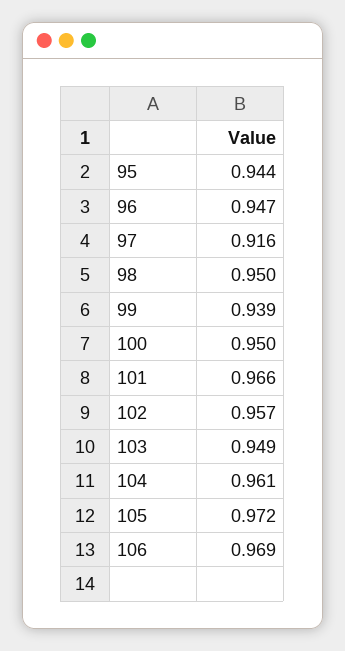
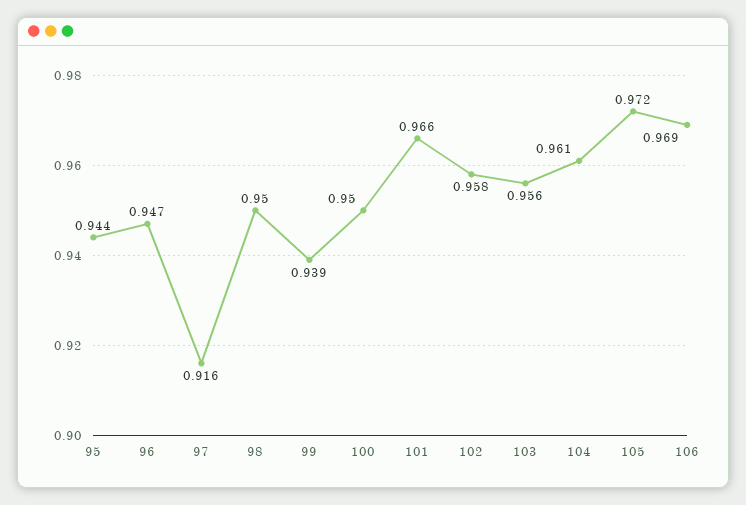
  {
    "95": 0.944,
    "96": 0.947,
    "97": 0.916,
    "98": 0.95,
    "99": 0.939,
    "100": 0.95,
    "101": 0.966,
-   "102": 0.957,
+   "102": 0.958,
-   "103": 0.949,
+   "103": 0.956,
    "104": 0.961,
    "105": 0.972,
    "106": 0.969
  }

